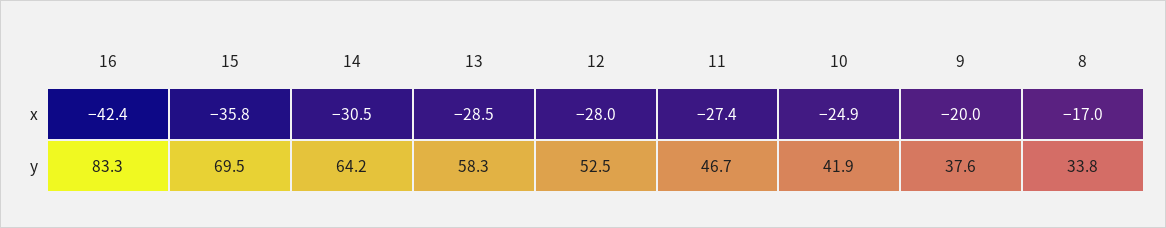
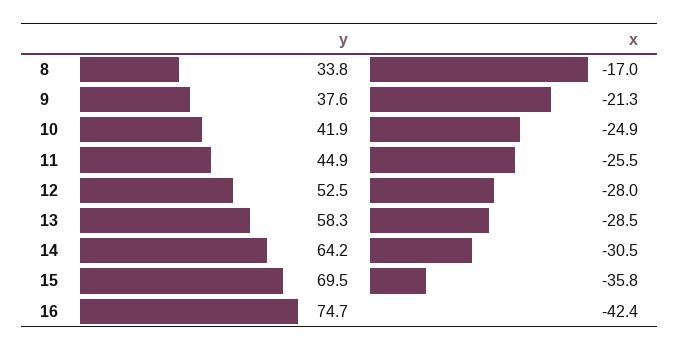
  {
    "16": {
      "x": -42.4,
-     "y": 83.3
+     "y": 74.7
    },
    "15": {
      "x": -35.8,
      "y": 69.5
    },
    "14": {
      "x": -30.5,
      "y": 64.2
    },
    "13": {
      "x": -28.5,
      "y": 58.3
    },
    "12": {
      "x": -28,
      "y": 52.5
    },
    "11": {
-     "x": -27.4,
+     "x": -25.5,
-     "y": 46.7
+     "y": 44.9
    },
    "10": {
      "x": -24.9,
      "y": 41.9
    },
    "9": {
-     "x": -20,
+     "x": -21.3,
      "y": 37.6
    },
    "8": {
      "x": -17,
      "y": 33.8
    }
  }

